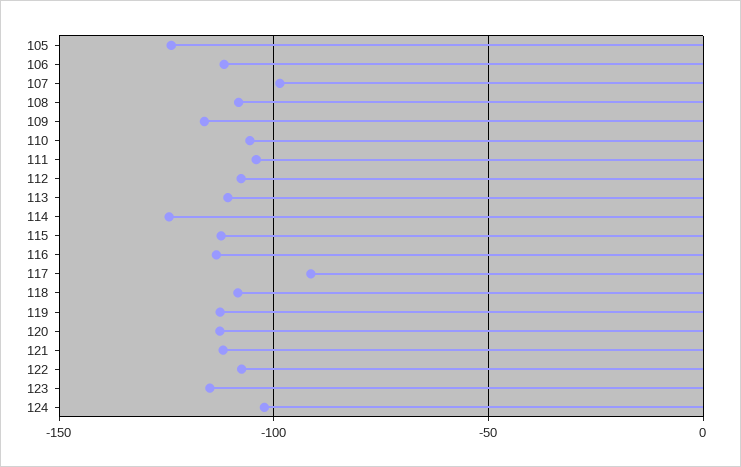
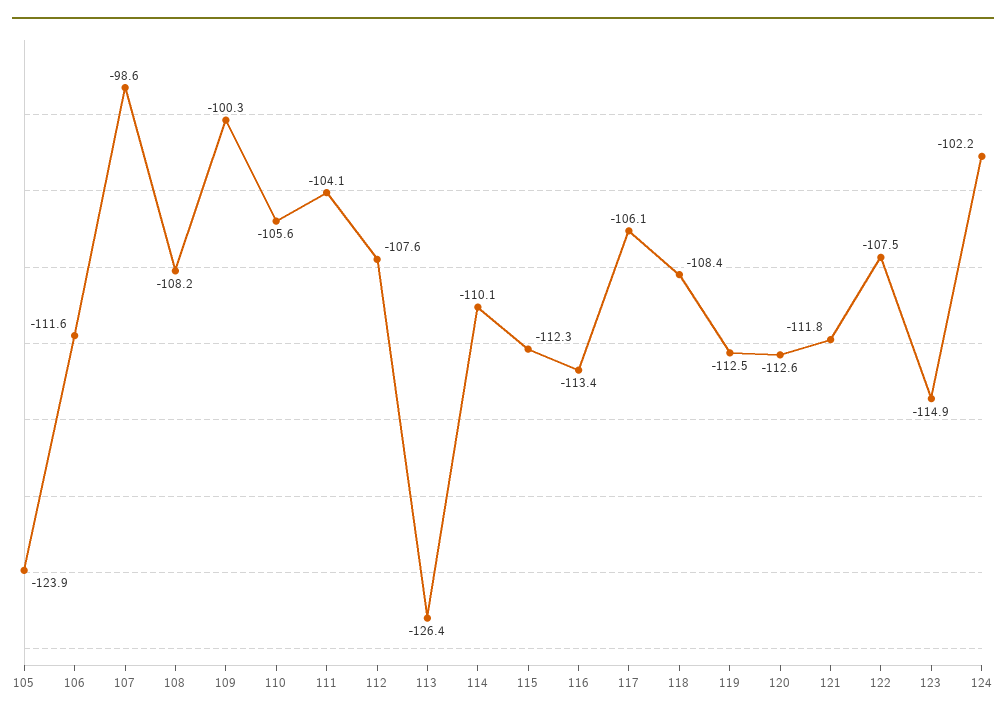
  {
    "105": -123.9,
    "106": -111.6,
    "107": -98.6,
    "108": -108.2,
-   "109": -115,
+   "109": -100.3,
    "110": -105.6,
    "111": -104.1,
    "112": -107.6,
-   "113": -110,
+   "113": -126.4,
-   "114": -125,
+   "114": -110.1,
    "115": -112.3,
    "116": -113.4,
-   "117": -90,
+   "117": -106.1,
    "118": -108.4,
    "119": -112.5,
    "120": -112.6,
    "121": -111.8,
    "122": -107.5,
    "123": -114.9,
    "124": -102.2
  }

